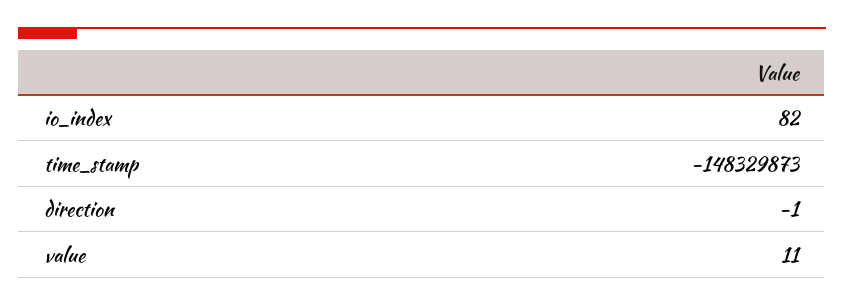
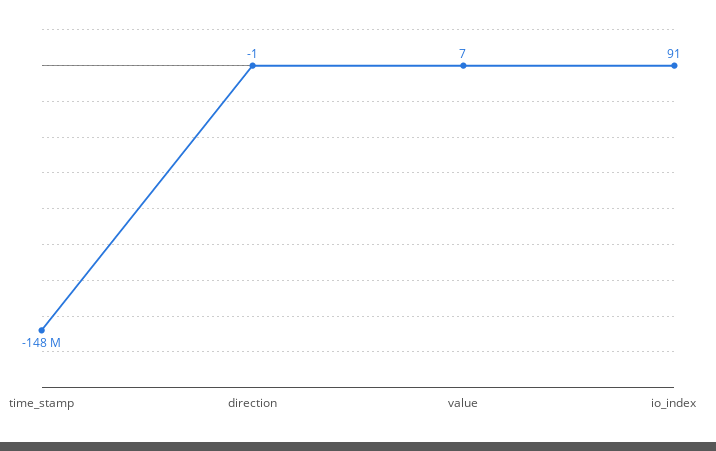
  {
-   "io_index": 82,
+   "io_index": 91,
    "time_stamp": -148329873,
    "direction": -1,
-   "value": 11
+   "value": 7
  }

